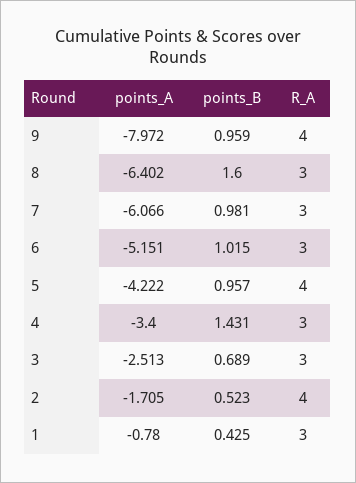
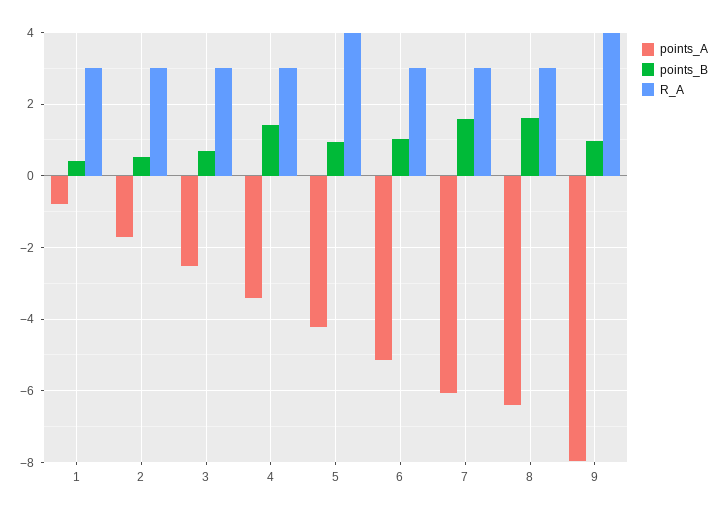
  {
    "points_A": {
      "9": -7.972,
      "8": -6.402,
      "7": -6.066,
      "6": -5.151,
      "5": -4.222,
      "4": -3.4,
      "3": -2.513,
      "2": -1.705,
      "1": -0.78
    },
    "points_B": {
      "9": 0.959,
      "8": 1.6,
-     "7": 0.981,
+     "7": 1.6,
      "6": 1.015,
      "5": 0.957,
      "4": 1.431,
      "3": 0.689,
      "2": 0.523,
      "1": 0.425
    },
    "R_A": {
      "9": 4,
      "8": 3,
      "7": 3,
      "6": 3,
      "5": 4,
      "4": 3,
      "3": 3,
-     "2": 4,
+     "2": 3,
      "1": 3
    }
  }

